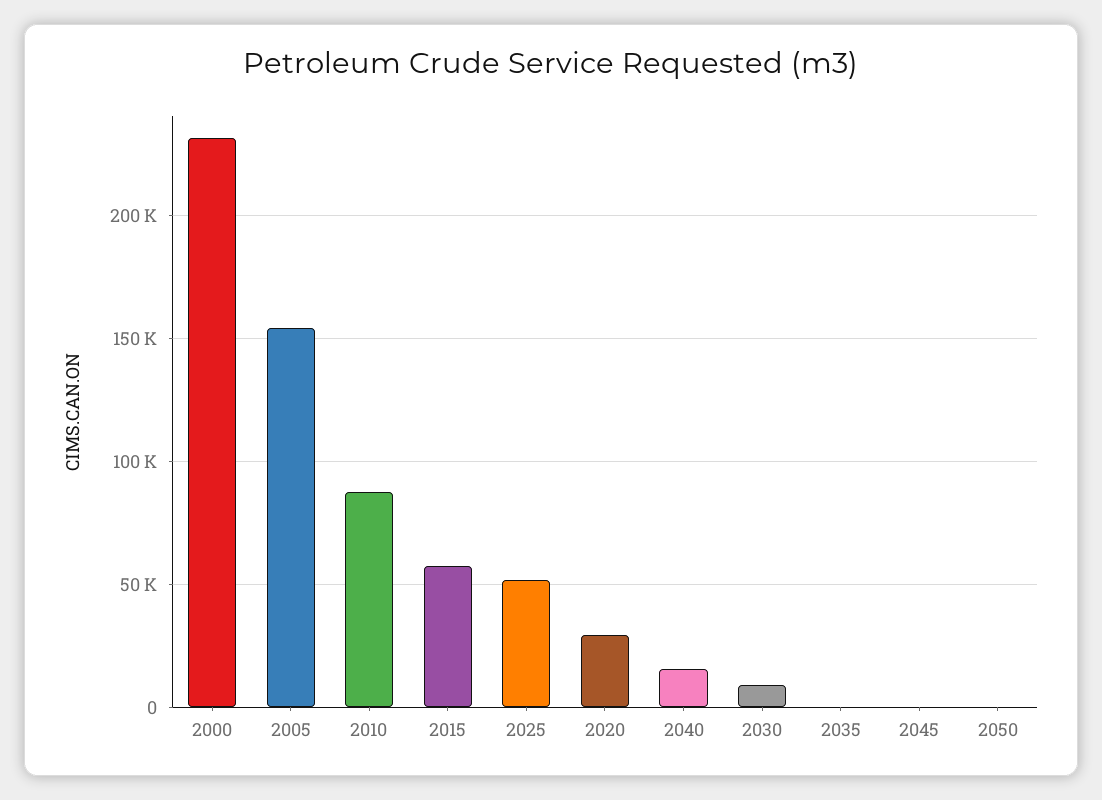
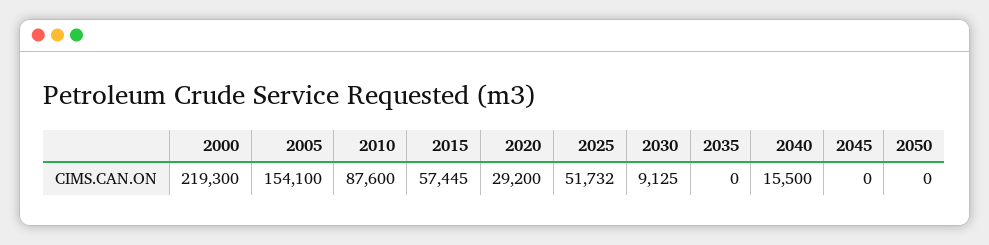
  {
-   "2000": 230000,
+   "2000": 219300,
    "2005": 154100,
    "2010": 87600,
    "2015": 57445,
    "2025": 51732,
    "2020": 29200,
    "2040": 15500,
    "2030": 9125,
    "2035": 0,
    "2045": 0,
    "2050": 0
  }

